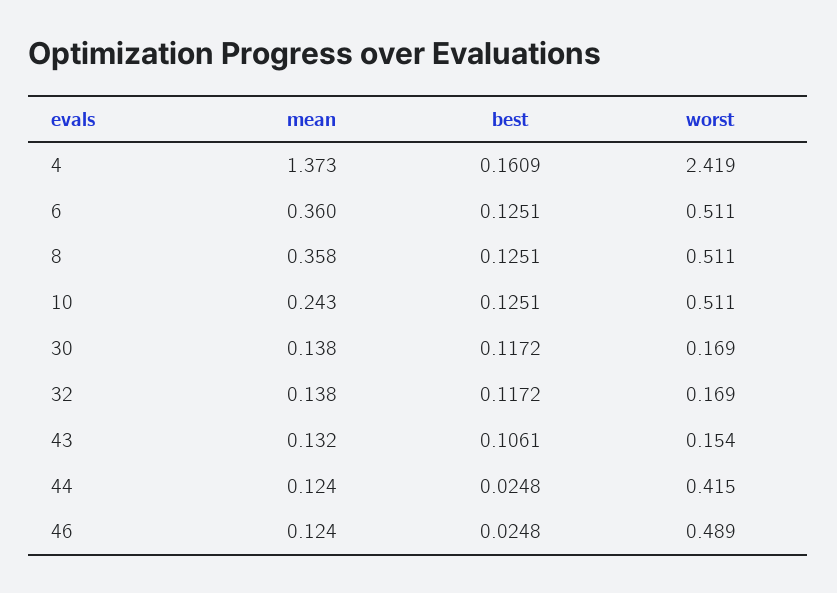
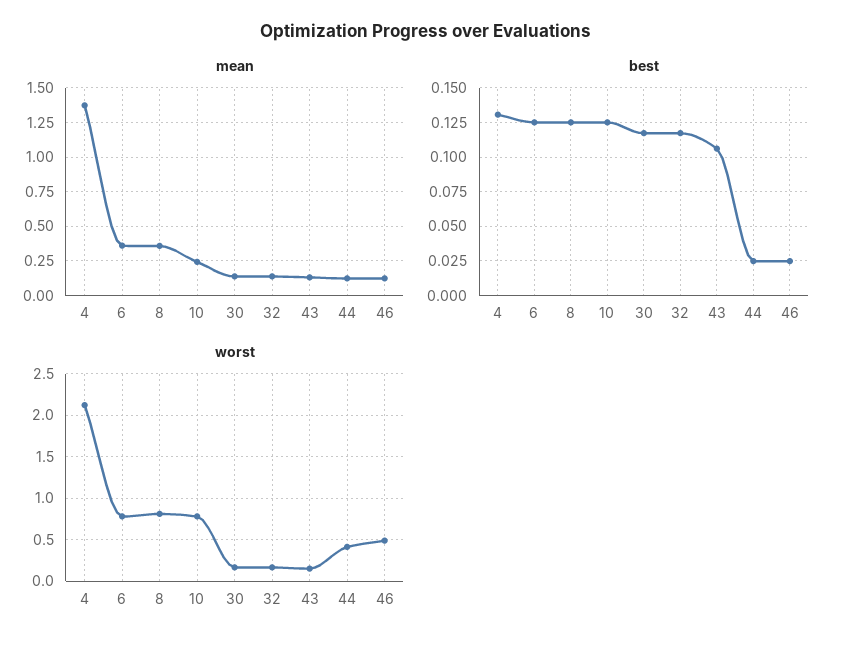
  {
    "mean": {
      "4": 1.373,
      "6": 0.36,
      "8": 0.358,
      "10": 0.243,
      "30": 0.138,
      "32": 0.138,
      "43": 0.132,
      "44": 0.124,
      "46": 0.124
    },
    "best": {
-     "4": 0.1609,
+     "4": 0.13,
      "6": 0.1251,
      "8": 0.1251,
      "10": 0.1251,
      "30": 0.1172,
      "32": 0.1172,
      "43": 0.1061,
      "44": 0.0248,
      "46": 0.0248
    },
    "worst": {
-     "4": 2.419,
+     "4": 2.1,
-     "6": 0.511,
+     "6": 0.8,
-     "8": 0.511,
+     "8": 0.8,
-     "10": 0.511,
+     "10": 0.8,
      "30": 0.169,
      "32": 0.169,
      "43": 0.154,
      "44": 0.415,
      "46": 0.489
    }
  }

